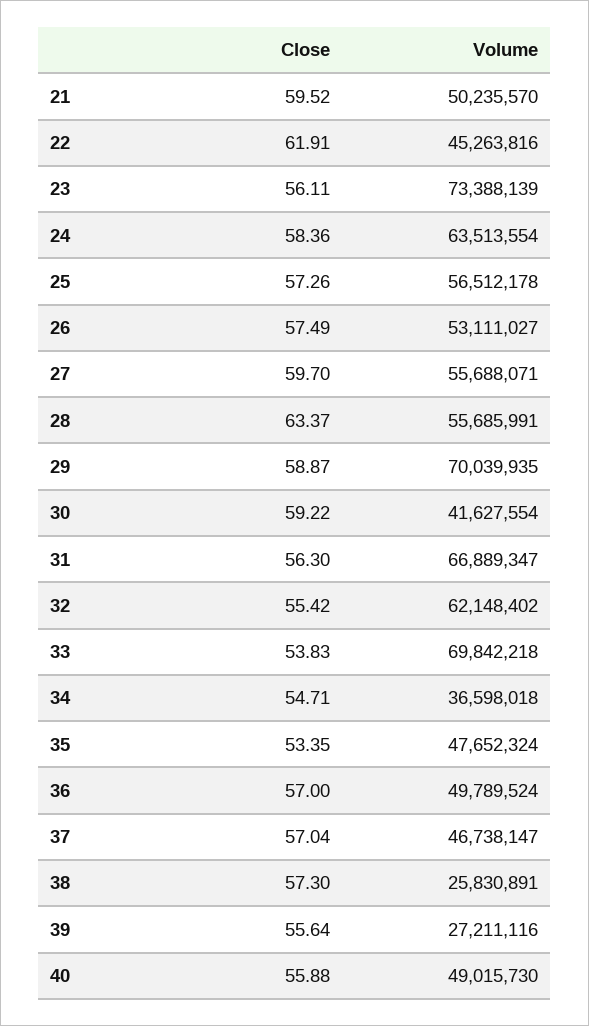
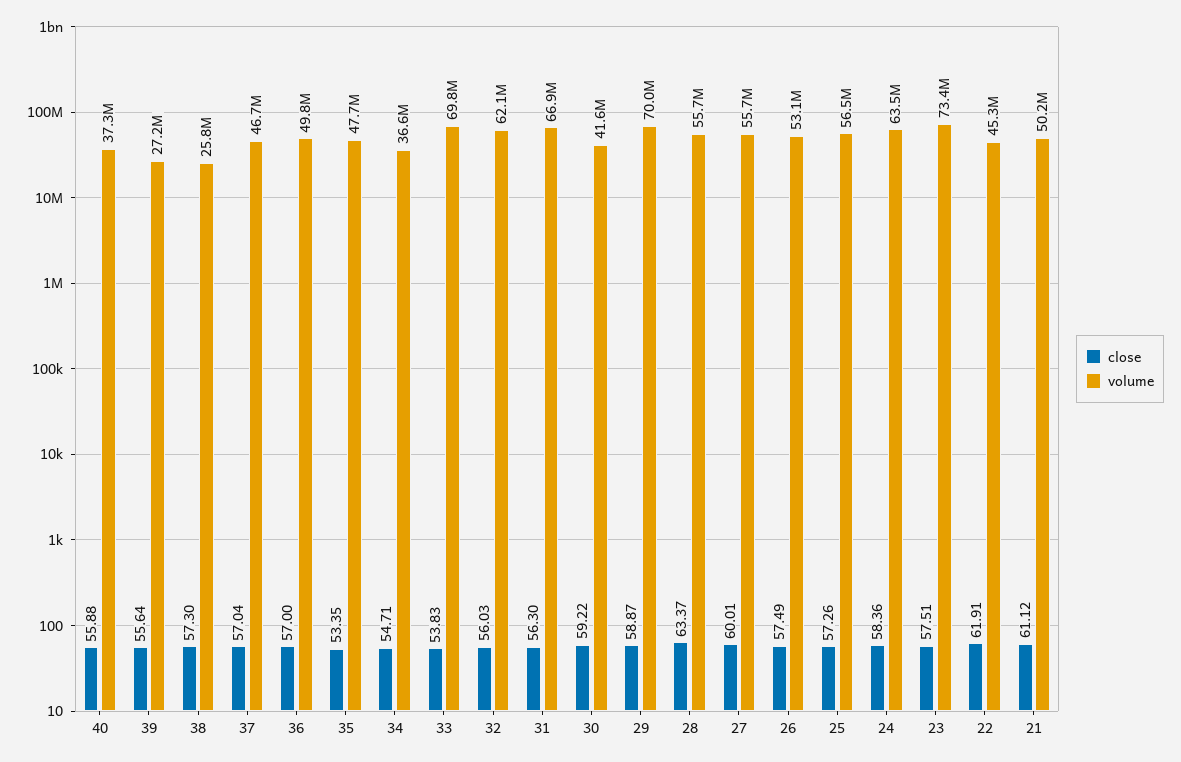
  {
    "Close": {
-     "21": 59.52,
+     "21": 61.12,
      "22": 61.91,
-     "23": 56.11,
+     "23": 57.51,
      "24": 58.36,
      "25": 57.26,
      "26": 57.49,
-     "27": 59.7,
+     "27": 60.01,
      "28": 63.37,
      "29": 58.87,
      "30": 59.22,
      "31": 56.3,
-     "32": 55.42,
+     "32": 56.03,
      "33": 53.83,
      "34": 54.71,
      "35": 53.35,
      "36": 57,
      "37": 57.04,
      "38": 57.3,
      "39": 55.64,
      "40": 55.88
    },
    "Volume": {
      "21": 50235570,
      "22": 45263816,
      "23": 73388139,
      "24": 63513554,
      "25": 56512178,
      "26": 53111027,
      "27": 55688071,
      "28": 55685991,
      "29": 70039935,
      "30": 41627554,
      "31": 66889347,
      "32": 62148402,
      "33": 69842218,
      "34": 36598018,
      "35": 47652324,
      "36": 49789524,
      "37": 46738147,
      "38": 25830891,
      "39": 27211116,
-     "40": 49015730
+     "40": 37300000
    }
  }

